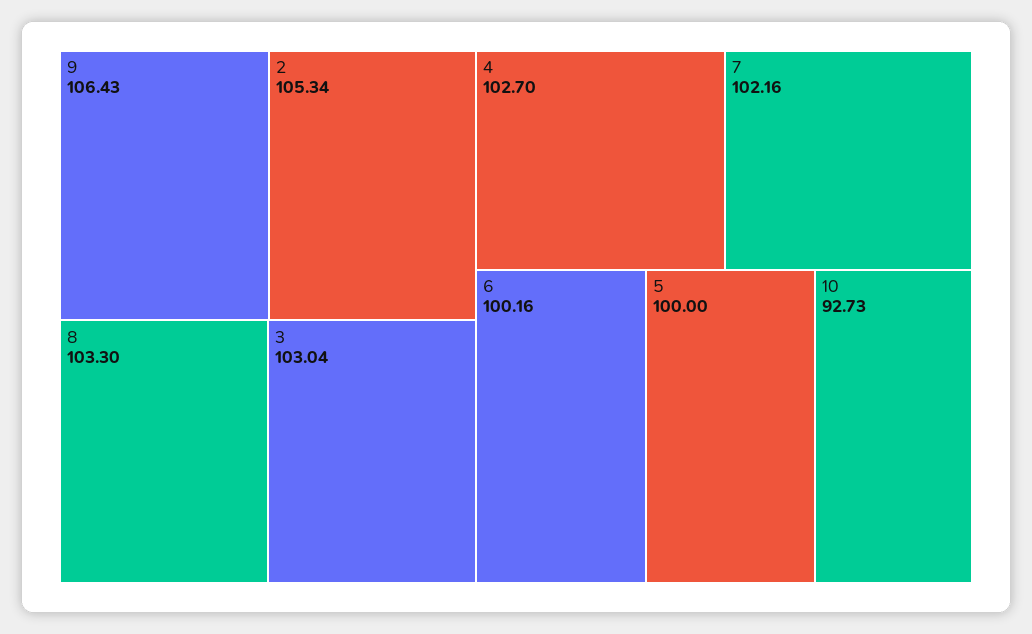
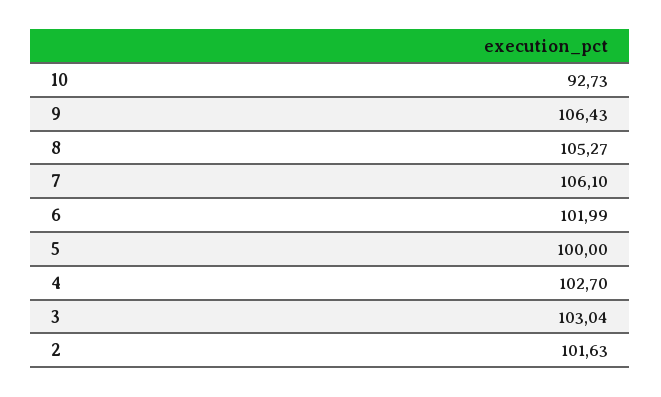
  {
    "9": 106.43,
-   "2": 105.34,
+   "2": 101.63,
-   "8": 103.3,
+   "8": 105.27,
    "3": 103.04,
    "4": 102.7,
-   "7": 102.16,
+   "7": 106.1,
-   "6": 100.16,
+   "6": 101.99,
    "5": 100,
    "10": 92.73
  }

